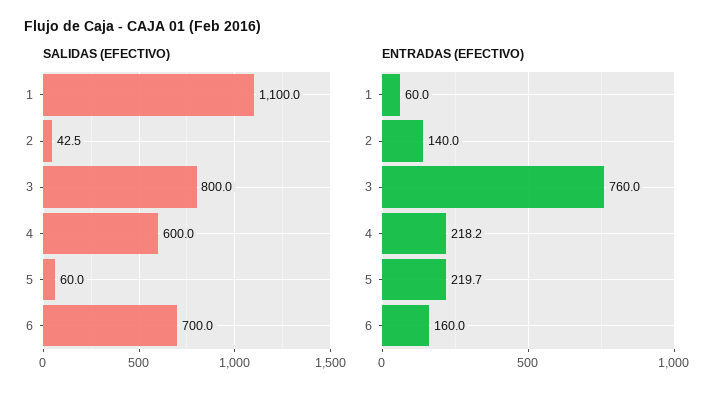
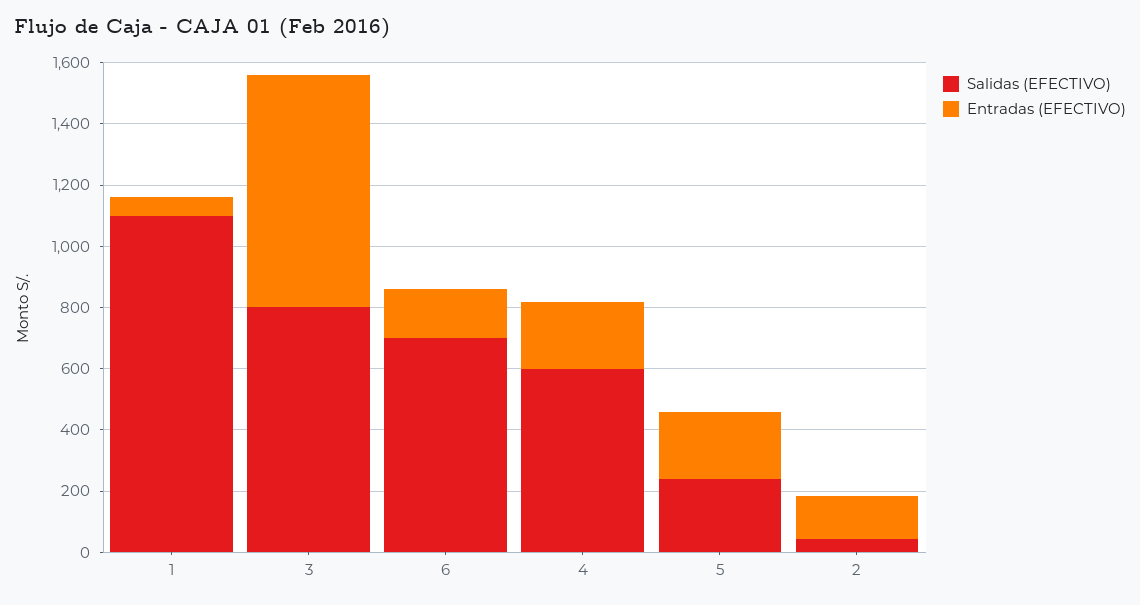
  {
    "SALIDAS (EFECTIVO)": {
      "1": 1100,
      "2": 42.5,
      "3": 800,
      "4": 600,
-     "5": 60,
+     "5": 250,
      "6": 700
    },
    "ENTRADAS (EFECTIVO)": {
      "1": 60,
      "2": 140,
      "3": 760,
      "4": 218.2,
      "5": 219.7,
      "6": 160
    }
  }

